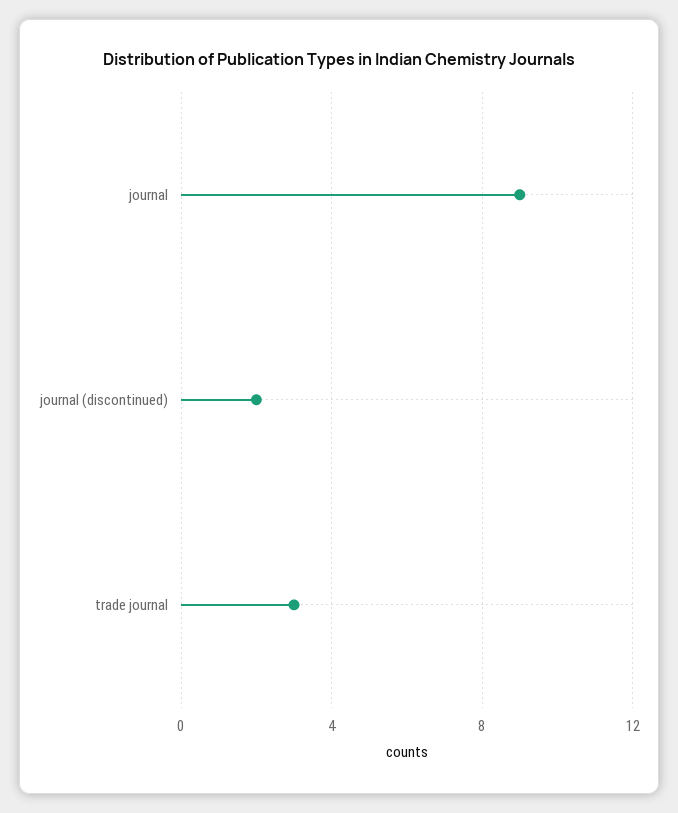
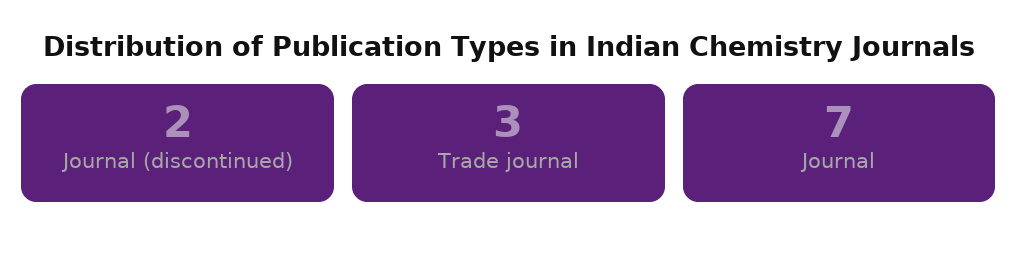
  {
-   "journal": 9,
+   "journal": 7,
    "journal (discontinued)": 2,
    "trade journal": 3
  }

